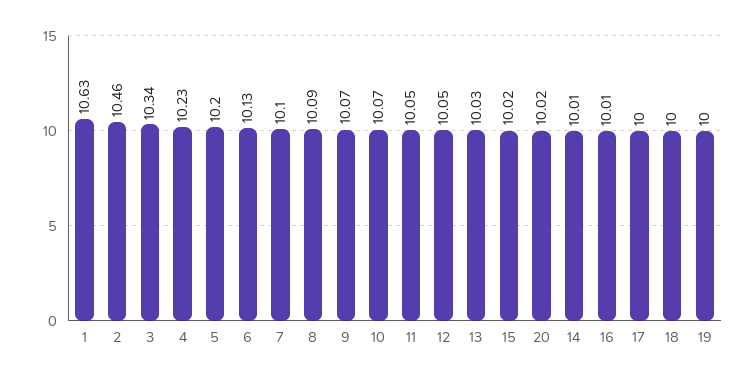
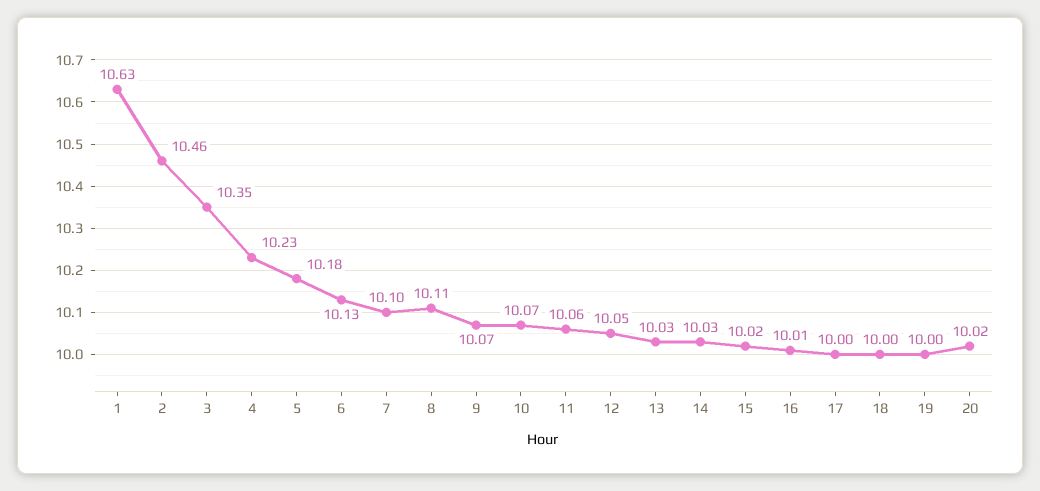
  {
    "1": 10.63,
    "2": 10.46,
-   "3": 10.34,
+   "3": 10.35,
    "4": 10.23,
-   "5": 10.2,
+   "5": 10.18,
    "6": 10.13,
    "7": 10.1,
-   "8": 10.09,
+   "8": 10.11,
    "9": 10.07,
    "10": 10.07,
-   "11": 10.05,
+   "11": 10.06,
    "12": 10.05,
    "13": 10.03,
    "15": 10.02,
    "20": 10.02,
-   "14": 10.01,
+   "14": 10.03,
    "16": 10.01,
    "17": 10,
    "18": 10,
    "19": 10
  }

